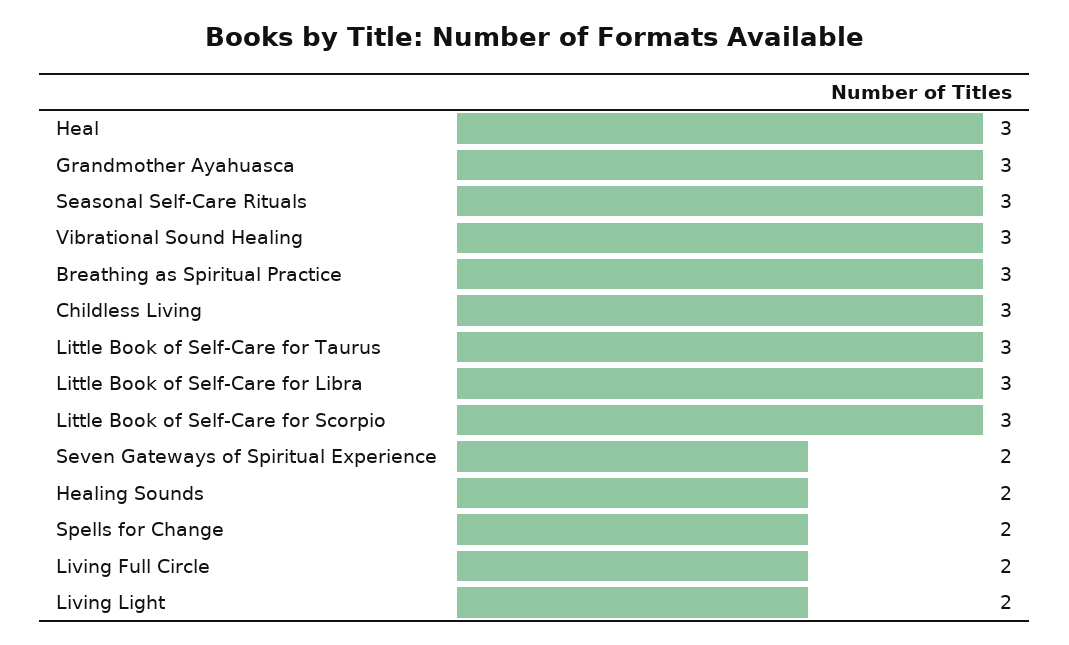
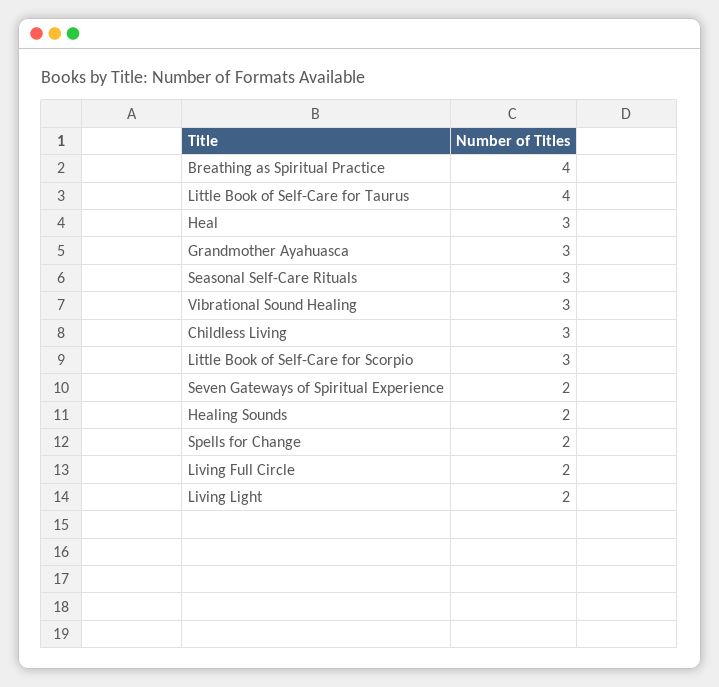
  {
    "Heal": 3,
    "Grandmother Ayahuasca": 3,
    "Seasonal Self-Care Rituals": 3,
    "Vibrational Sound Healing": 3,
-   "Breathing as Spiritual Practice": 3,
+   "Breathing as Spiritual Practice": 4,
    "Childless Living": 3,
-   "Little Book of Self-Care for Taurus": 3,
+   "Little Book of Self-Care for Taurus": 4,
-   "Little Book of Self-Care for Libra": 3,
    "Little Book of Self-Care for Scorpio": 3,
    "Seven Gateways of Spiritual Experience": 2,
    "Healing Sounds": 2,
    "Spells for Change": 2,
    "Living Full Circle": 2,
    "Living Light": 2
  }

